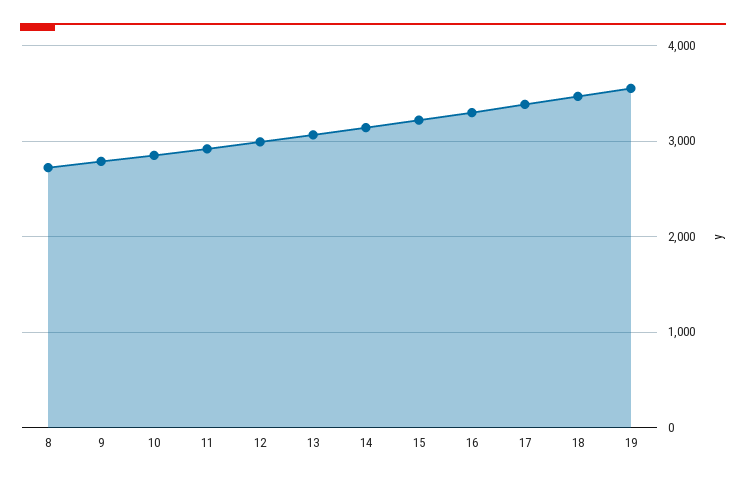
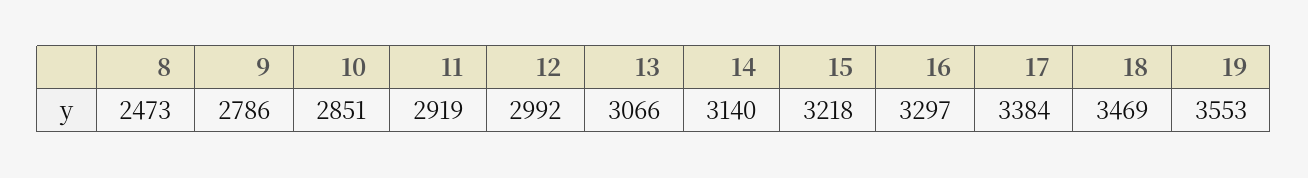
  {
-   "8": 2700,
+   "8": 2473,
    "9": 2786,
    "10": 2851,
    "11": 2919,
    "12": 2992,
    "13": 3066,
    "14": 3140,
    "15": 3218,
    "16": 3297,
    "17": 3384,
    "18": 3469,
    "19": 3553
  }

